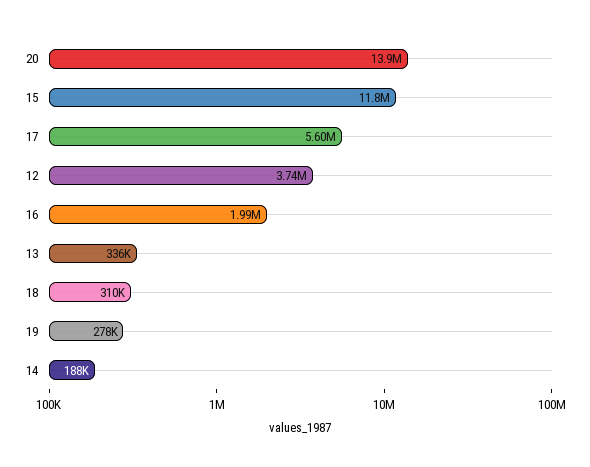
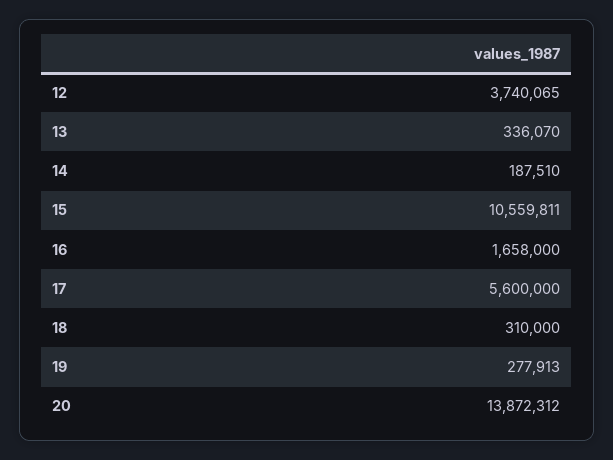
  {
    "20": 13872312,
-   "15": 11800000,
+   "15": 10559811,
    "17": 5600000,
    "12": 3740065,
-   "16": 1990000,
+   "16": 1658000,
    "13": 336070,
    "18": 310000,
    "19": 277913,
    "14": 187510
  }

